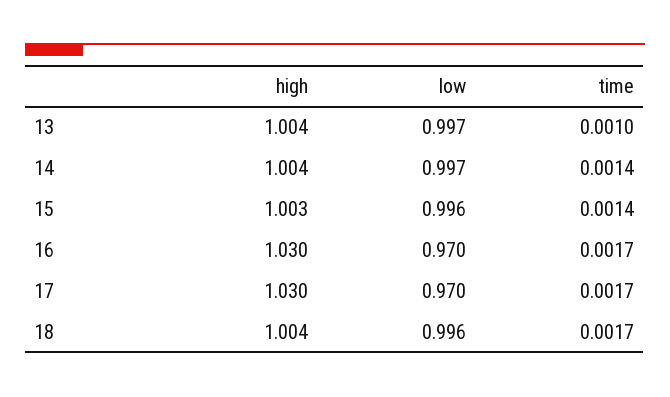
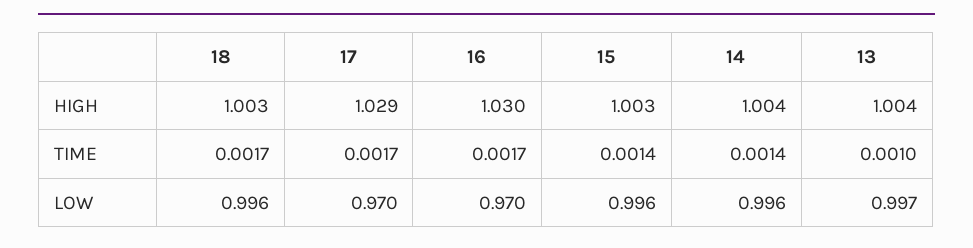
  {
    "high": {
      "13": 1.004,
      "14": 1.004,
      "15": 1.003,
      "16": 1.03,
-     "17": 1.03,
+     "17": 1.029,
-     "18": 1.004
+     "18": 1.003
    },
    "low": {
      "13": 0.997,
-     "14": 0.997,
+     "14": 0.996,
      "15": 0.996,
      "16": 0.97,
      "17": 0.97,
      "18": 0.996
    },
    "time": {
      "13": 0.001,
      "14": 0.0014,
      "15": 0.0014,
      "16": 0.0017,
      "17": 0.0017,
      "18": 0.0017
    }
  }

